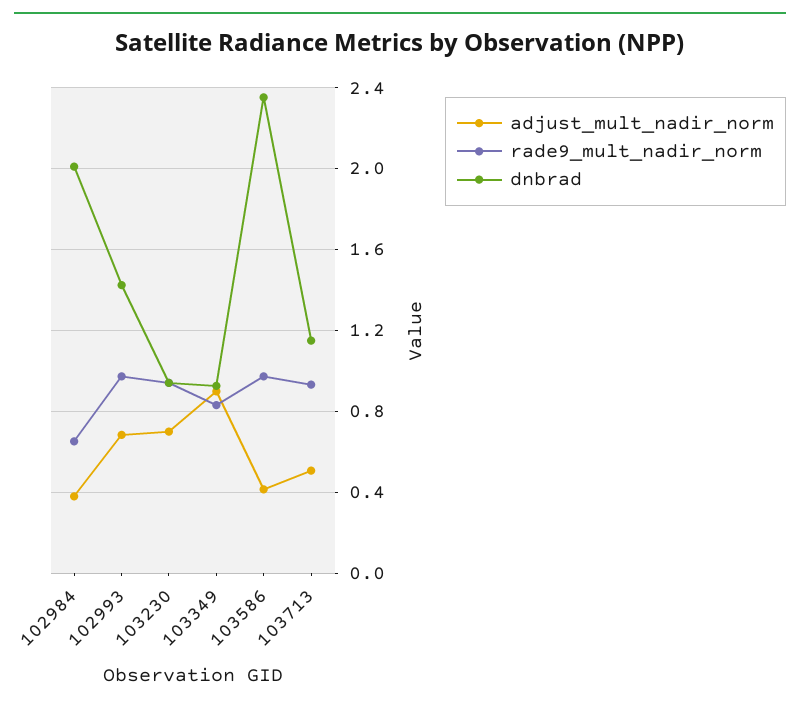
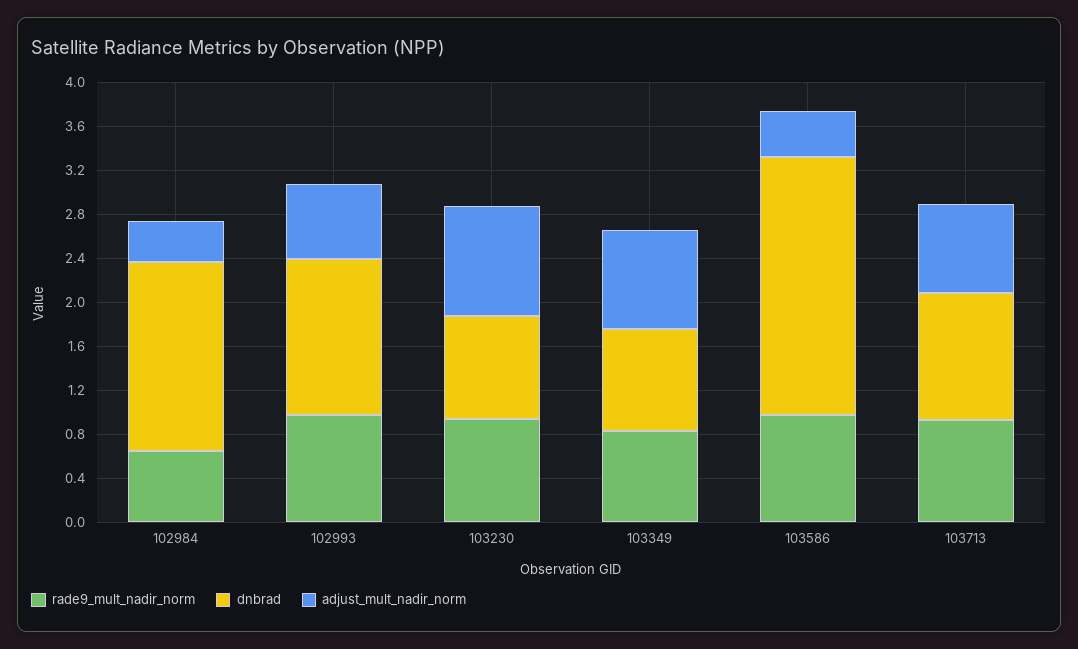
  {
    "adjust_mult_nadir_norm": {
      "102984": 0.4,
      "102993": 0.7,
-     "103230": 0.7,
+     "103230": 1,
      "103349": 0.9,
      "103586": 0.4,
-     "103713": 0.5
+     "103713": 0.8
    },
    "rade9_mult_nadir_norm": {
      "102984": 0.65,
      "102993": 0.95,
      "103230": 0.95,
      "103349": 0.85,
      "103586": 0.95,
      "103713": 0.95
    },
    "dnbrad": {
-     "102984": 2,
+     "102984": 1.7,
      "102993": 1.4,
      "103230": 0.95,
      "103349": 0.95,
      "103586": 2.35,
      "103713": 1.15
    }
  }

